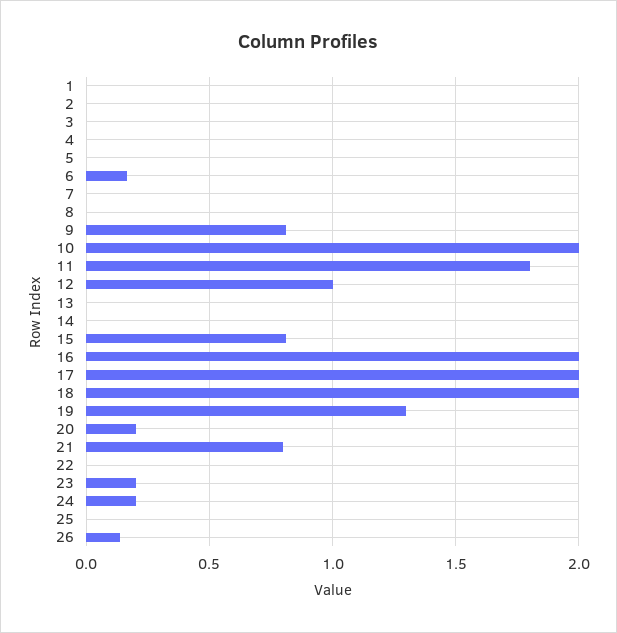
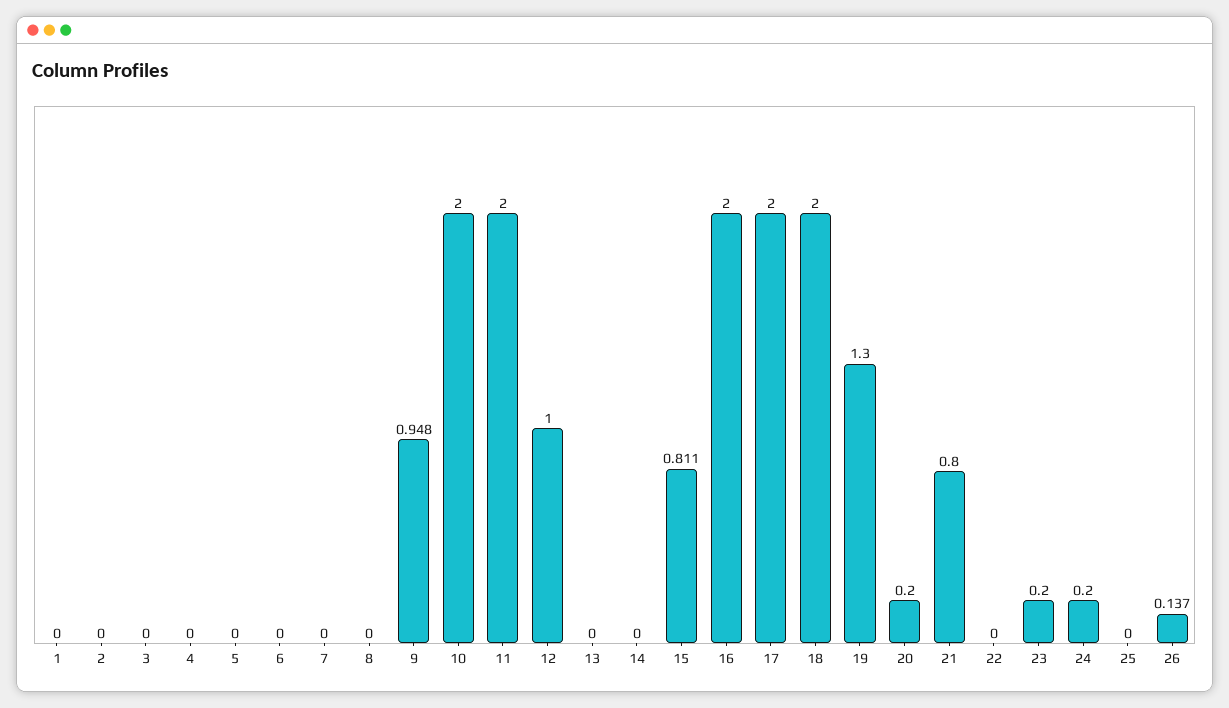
  {
    "1": 0,
    "2": 0,
    "3": 0,
    "4": 0,
    "5": 0,
-   "6": 0.15,
+   "6": 0,
    "7": 0,
    "8": 0,
-   "9": 0.8,
+   "9": 0.948,
    "10": 2,
-   "11": 1.8,
+   "11": 2,
    "12": 1,
    "13": 0,
    "14": 0,
    "15": 0.811,
    "16": 2,
    "17": 2,
    "18": 2,
    "19": 1.3,
    "20": 0.2,
    "21": 0.8,
    "22": 0,
    "23": 0.2,
    "24": 0.2,
    "25": 0,
    "26": 0.137
  }

